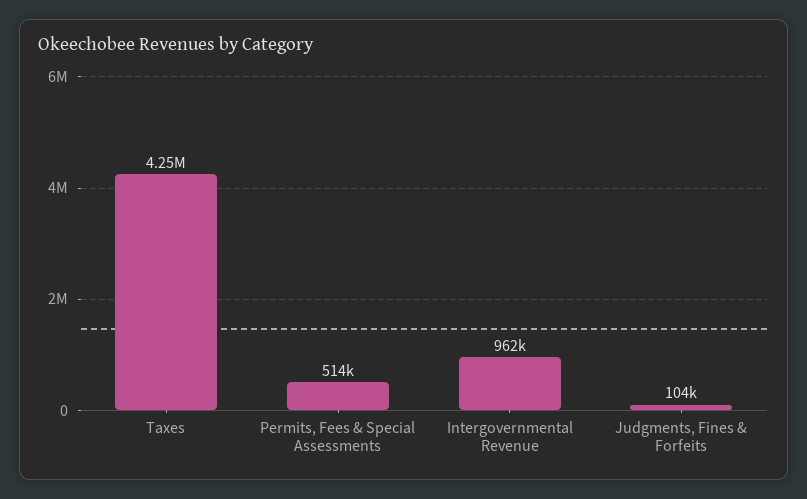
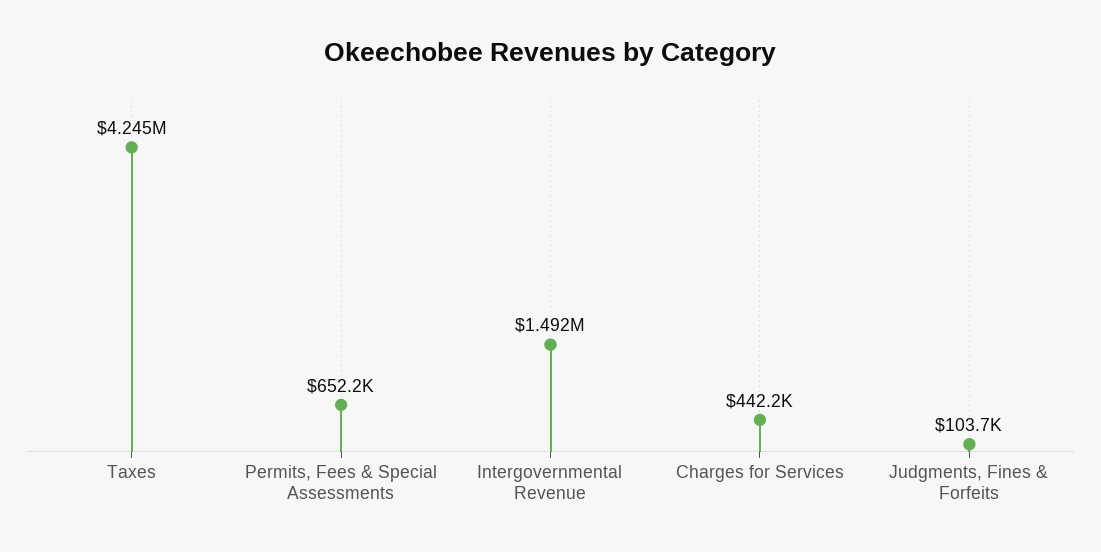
  {
    "Taxes": 4245000,
-   "Permits, Fees & Special Assessments": 514000,
+   "Permits, Fees & Special Assessments": 652200,
-   "Intergovernmental Revenue": 962000,
+   "Intergovernmental Revenue": 1492000,
-   "Judgments, Fines & Forfeits": 103700
+   "Judgments, Fines & Forfeits": 103700,
+   "Charges for Services": 442200
  }

